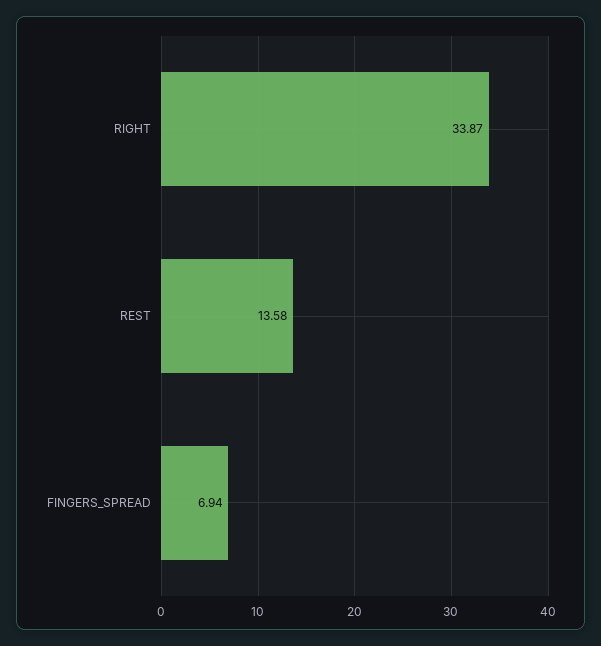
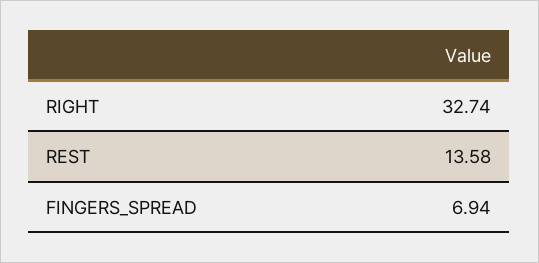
  {
-   "RIGHT": 33.87,
+   "RIGHT": 32.74,
    "REST": 13.58,
    "FINGERS_SPREAD": 6.94
  }

